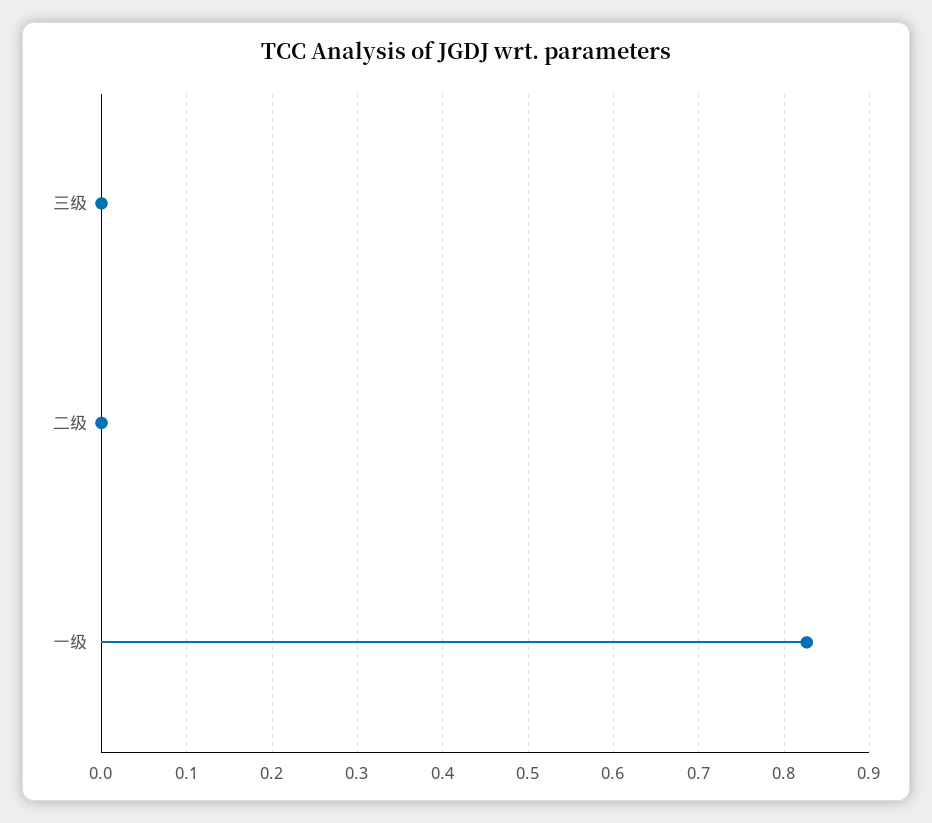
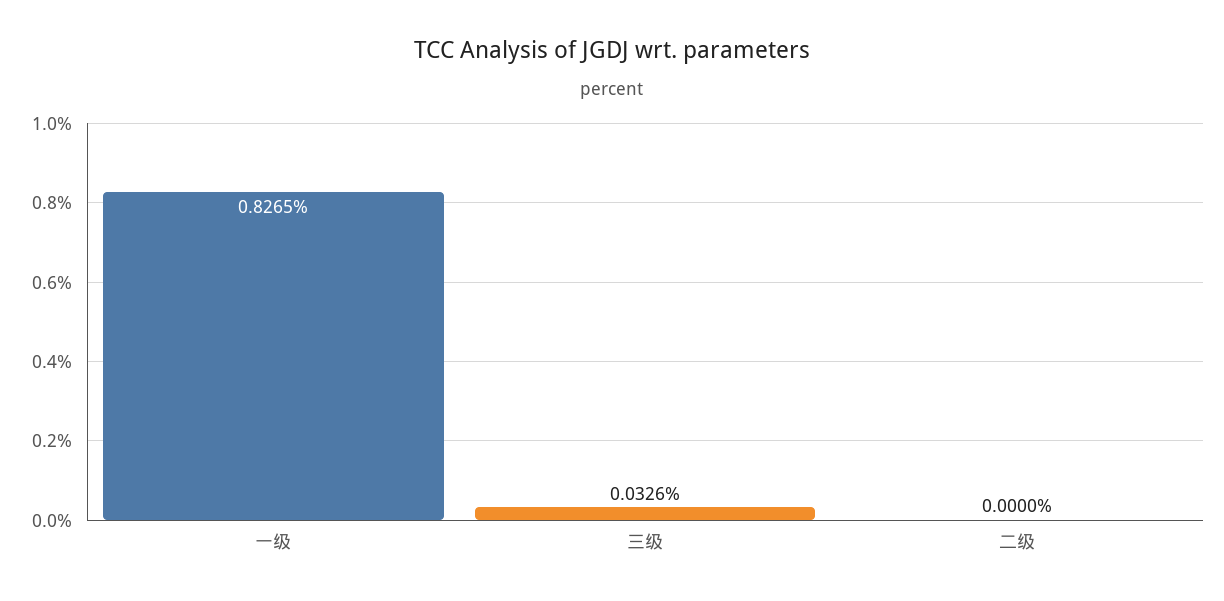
  {
-   "三级": 0,
+   "三级": 0.0326,
    "二级": 0,
    "一级": 0.8265
  }

